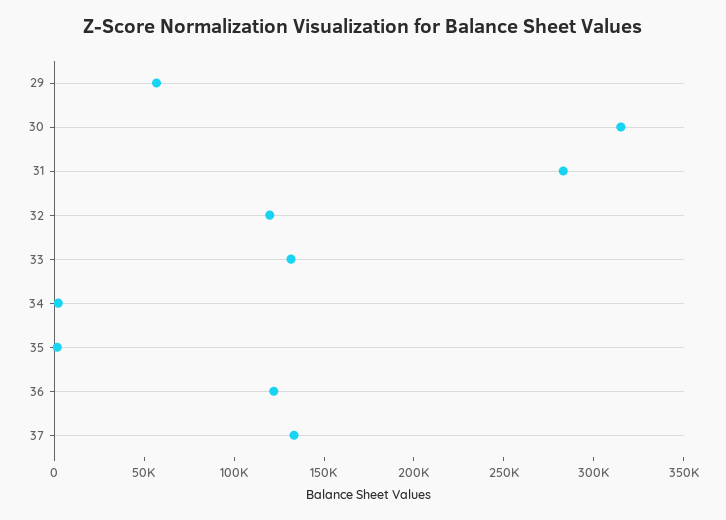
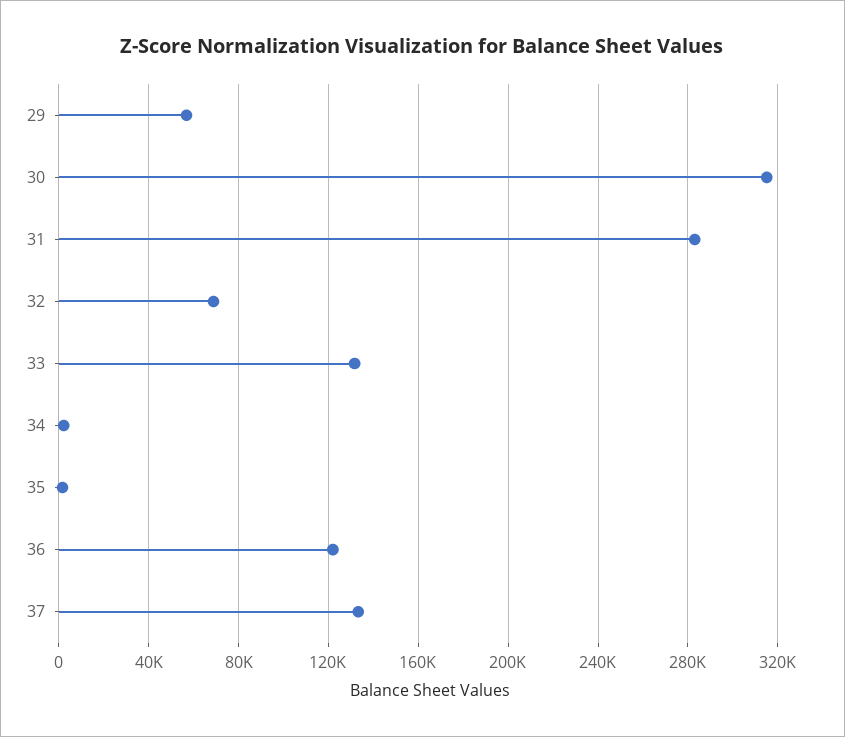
  {
    "29": 55000,
    "30": 315000,
    "31": 285000,
-   "32": 120000,
+   "32": 70000,
    "33": 130000,
    "34": 0,
    "35": 0,
    "36": 120000,
    "37": 135000
  }

